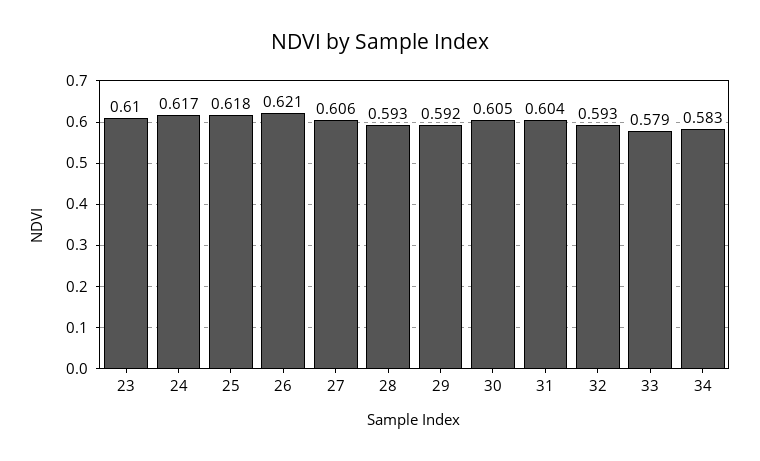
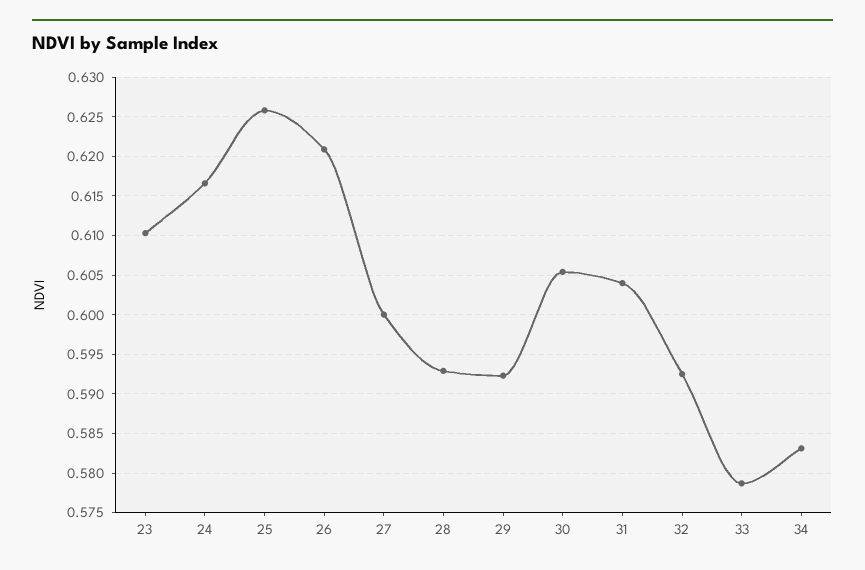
  {
    "23": 0.61,
    "24": 0.617,
-   "25": 0.618,
+   "25": 0.626,
    "26": 0.621,
-   "27": 0.606,
+   "27": 0.6,
    "28": 0.593,
    "29": 0.592,
    "30": 0.605,
    "31": 0.604,
    "32": 0.593,
    "33": 0.579,
    "34": 0.583
  }

